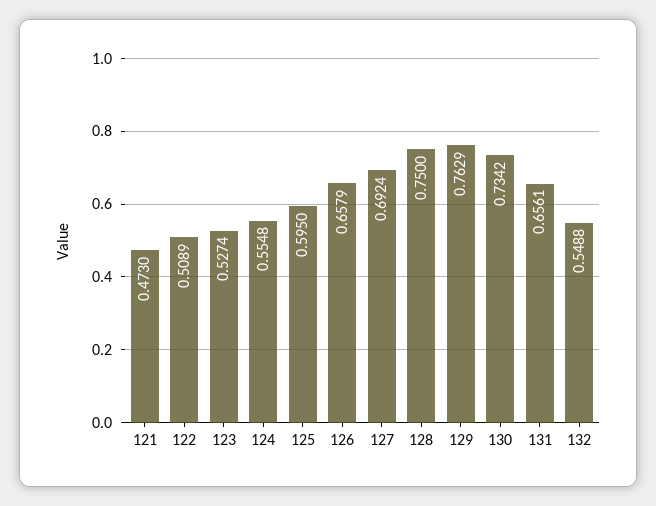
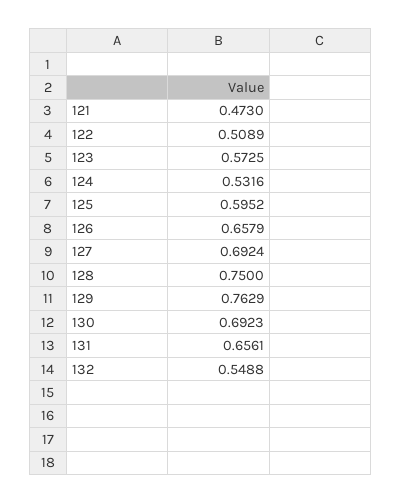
  {
    "121": 0.473,
    "122": 0.5089,
-   "123": 0.5274,
+   "123": 0.5725,
-   "124": 0.5548,
+   "124": 0.5316,
-   "125": 0.595,
+   "125": 0.5952,
    "126": 0.6579,
    "127": 0.6924,
    "128": 0.75,
    "129": 0.7629,
-   "130": 0.7342,
+   "130": 0.6923,
    "131": 0.6561,
    "132": 0.5488
  }

